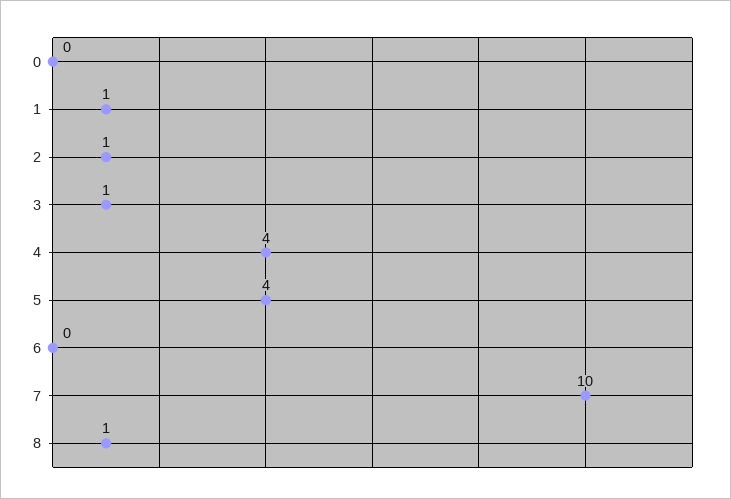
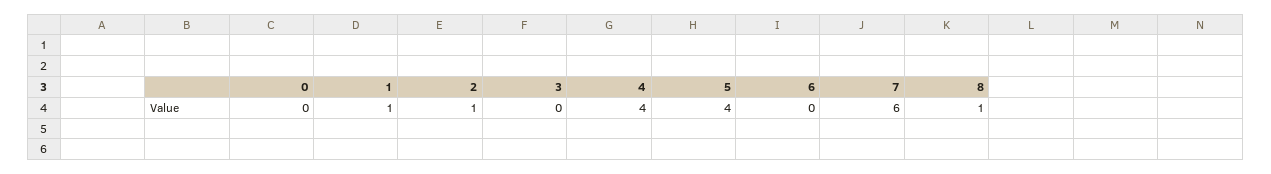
  {
    "0": 0,
    "1": 1,
    "2": 1,
-   "3": 1,
+   "3": 0,
    "4": 4,
    "5": 4,
    "6": 0,
-   "7": 10,
+   "7": 6,
    "8": 1
  }

